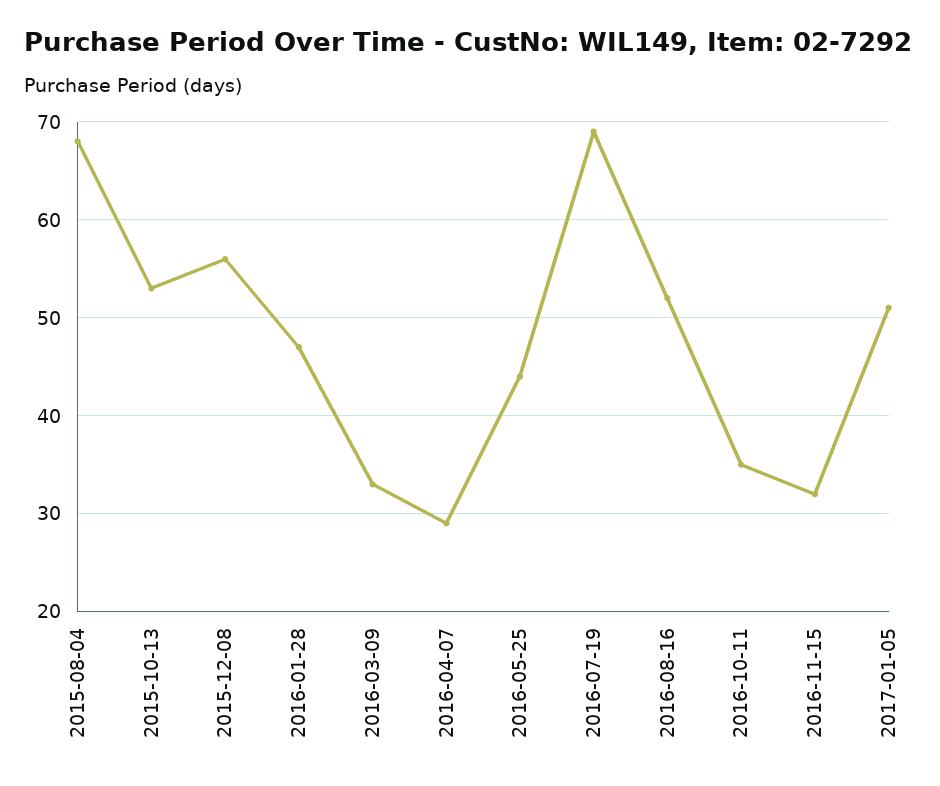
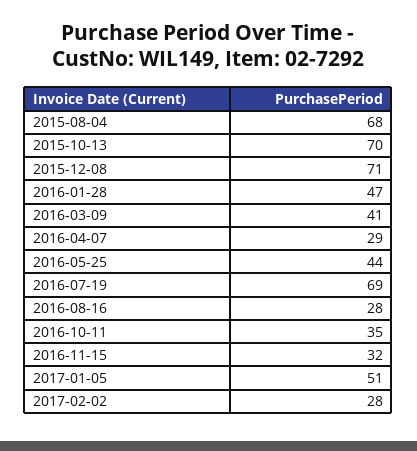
  {
    "2015-08-04": 68,
-   "2015-10-13": 53,
+   "2015-10-13": 70,
-   "2015-12-08": 56,
+   "2015-12-08": 71,
    "2016-01-28": 47,
-   "2016-03-09": 33,
+   "2016-03-09": 41,
    "2016-04-07": 29,
    "2016-05-25": 44,
    "2016-07-19": 69,
-   "2016-08-16": 52,
+   "2016-08-16": 28,
    "2016-10-11": 35,
    "2016-11-15": 32,
-   "2017-01-05": 51
+   "2017-01-05": 51,
+   "2017-02-02": 28
  }

